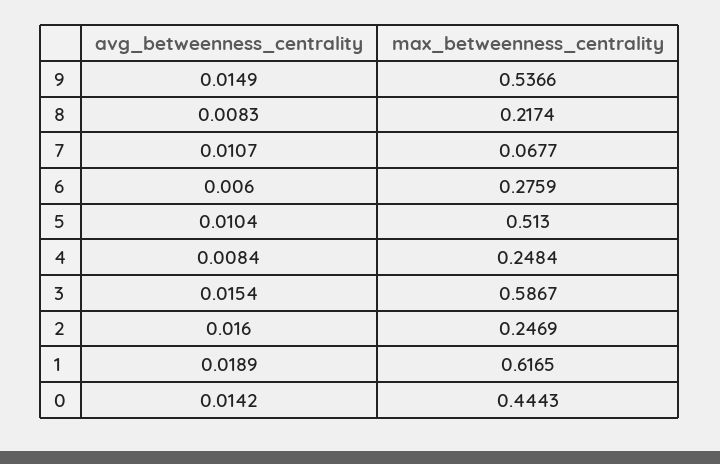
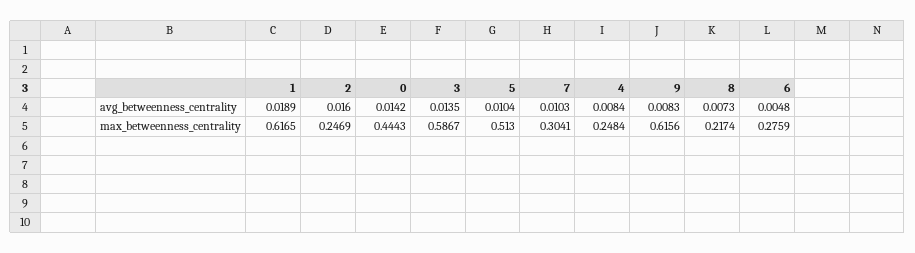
  {
    "avg_betweenness_centrality": {
-     "9": 0.0149,
+     "9": 0.0083,
-     "8": 0.0083,
+     "8": 0.0073,
-     "7": 0.0107,
+     "7": 0.0103,
-     "6": 0.006,
+     "6": 0.0048,
      "5": 0.0104,
      "4": 0.0084,
-     "3": 0.0154,
+     "3": 0.0135,
      "2": 0.016,
      "1": 0.0189,
      "0": 0.0142
    },
    "max_betweenness_centrality": {
-     "9": 0.5366,
+     "9": 0.6156,
      "8": 0.2174,
-     "7": 0.0677,
+     "7": 0.3041,
      "6": 0.2759,
      "5": 0.513,
      "4": 0.2484,
      "3": 0.5867,
      "2": 0.2469,
      "1": 0.6165,
      "0": 0.4443
    }
  }

